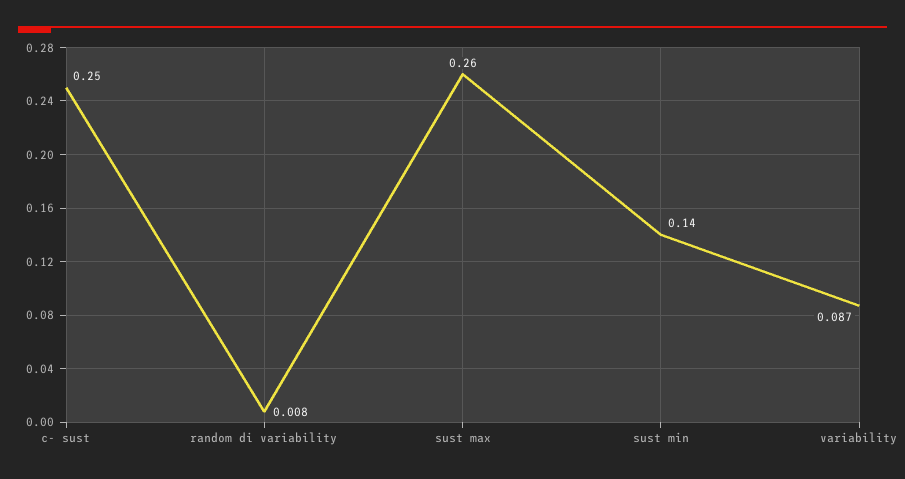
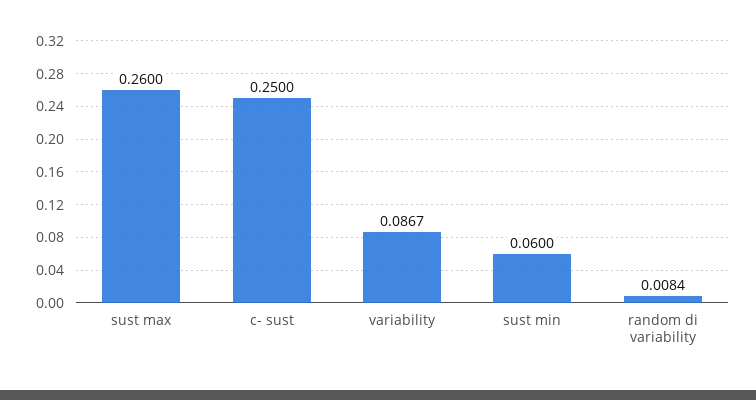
  {
    "c- sust": 0.25,
    "random di variability": 0.0084,
    "sust max": 0.26,
-   "sust min": 0.14,
+   "sust min": 0.06,
    "variability": 0.0867
  }

